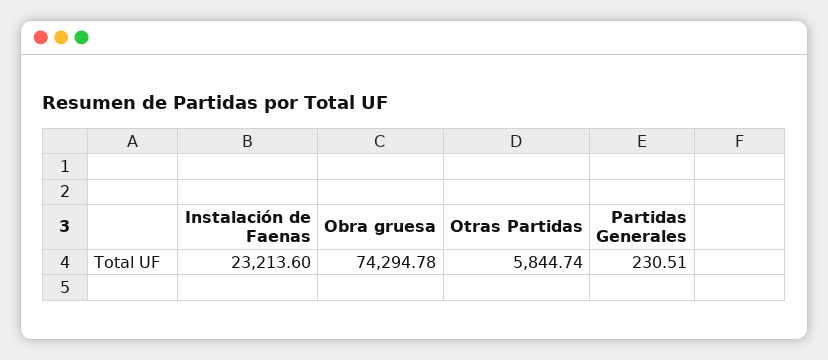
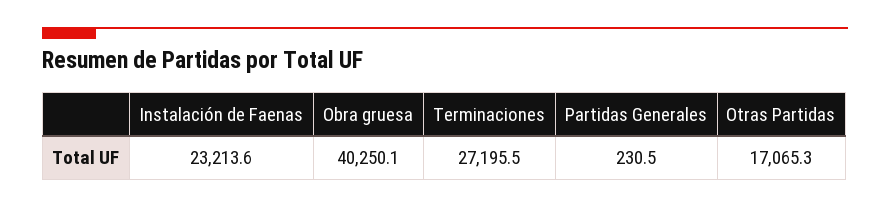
  {
    "Instalación de Faenas": 23213.6,
-   "Obra gruesa": 74294.78,
+   "Obra gruesa": 40250.1,
-   "Otras Partidas": 5844.74,
+   "Otras Partidas": 17065.3,
-   "Partidas Generales": 230.51
+   "Partidas Generales": 230.51,
+   "Terminaciones": 27195.5
  }

